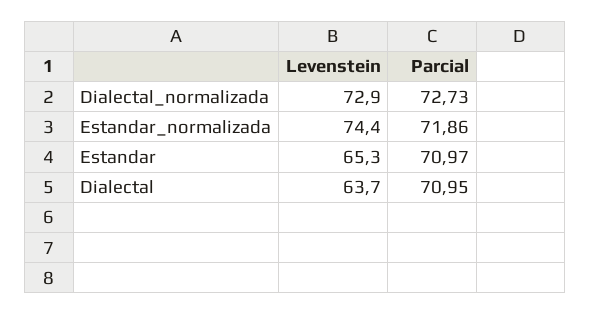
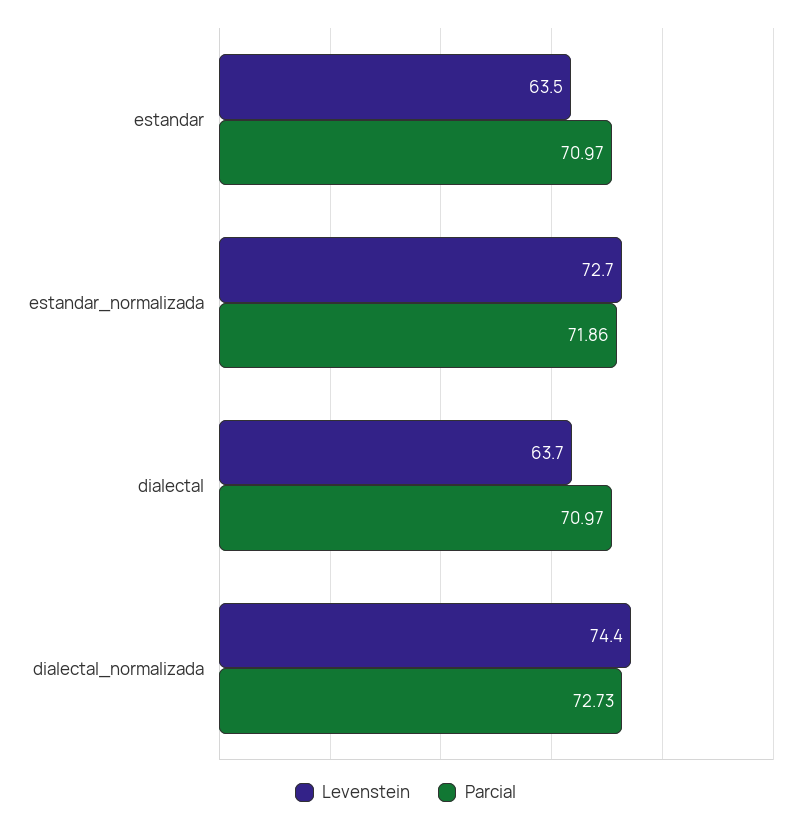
  {
    "Levenstein": {
-     "Dialectal_normalizada": 72.9,
+     "Dialectal_normalizada": 74.4,
-     "Estandar_normalizada": 74.4,
+     "Estandar_normalizada": 72.7,
-     "Estandar": 65.3,
+     "Estandar": 63.5,
      "Dialectal": 63.7
    },
    "Parcial": {
      "Dialectal_normalizada": 72.73,
      "Estandar_normalizada": 71.86,
      "Estandar": 70.97,
-     "Dialectal": 70.95
+     "Dialectal": 70.97
    }
  }

